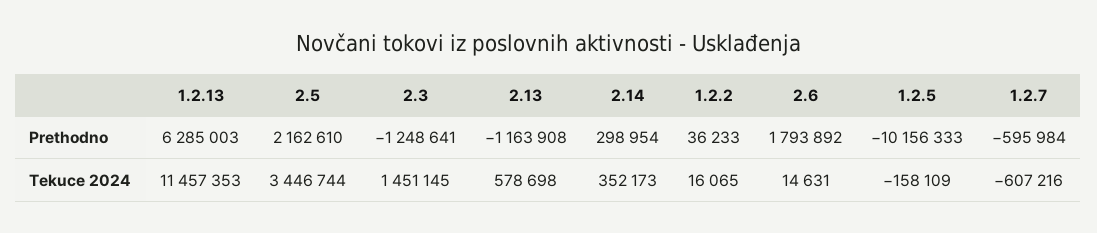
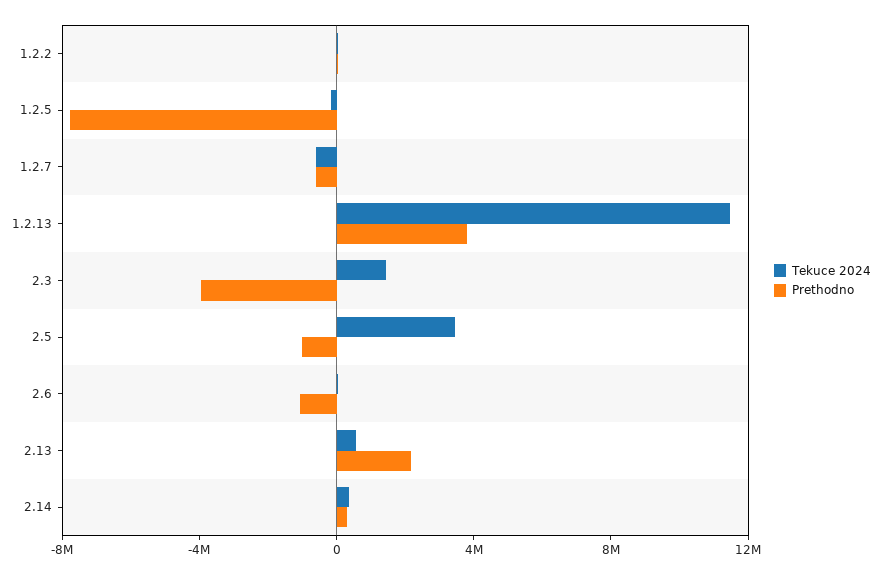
  {
    "Prethodno": {
-     "1.2.13": 6285003,
+     "1.2.13": 4000000,
-     "2.5": 2162610,
+     "2.5": -1000000,
-     "2.3": -1248641,
+     "2.3": -4000000,
-     "2.13": -1163908,
+     "2.13": 2000000,
      "2.14": 298954,
      "1.2.2": 36233,
-     "2.6": 1793892,
+     "2.6": -1000000,
-     "1.2.5": -10156333,
+     "1.2.5": -8000000,
      "1.2.7": -595984
    },
    "Tekuce 2024": {
      "1.2.13": 11457353,
      "2.5": 3446744,
      "2.3": 1451145,
      "2.13": 578698,
      "2.14": 352173,
      "1.2.2": 16065,
      "2.6": 14631,
      "1.2.5": -158109,
      "1.2.7": -607216
    }
  }

